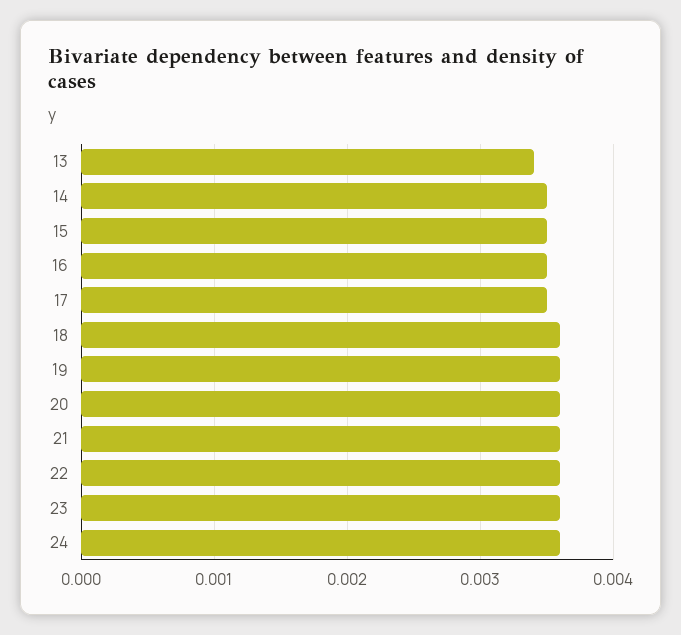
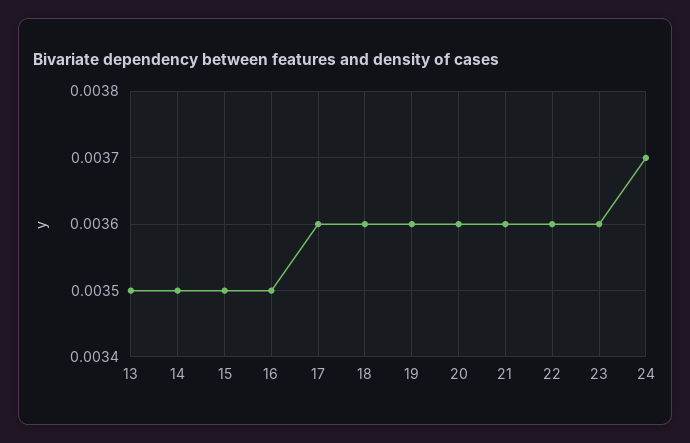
  {
-   "13": 0.0034,
+   "13": 0.0035,
    "14": 0.0035,
    "15": 0.0035,
    "16": 0.0035,
-   "17": 0.0035,
+   "17": 0.0036,
    "18": 0.0036,
    "19": 0.0036,
    "20": 0.0036,
    "21": 0.0036,
    "22": 0.0036,
    "23": 0.0036,
-   "24": 0.0036
+   "24": 0.0037
  }

